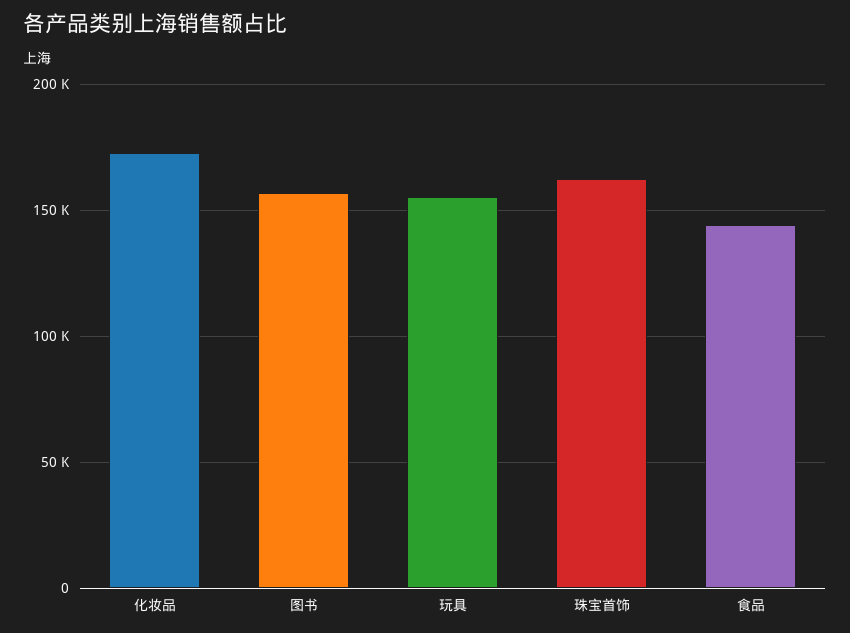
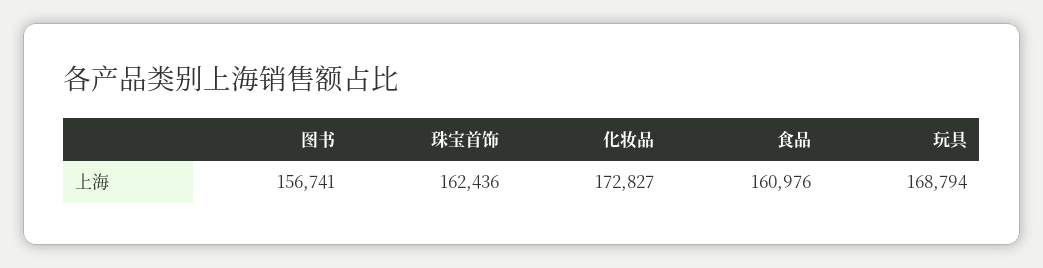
  {
    "化妆品": 172827,
    "图书": 156741,
-   "玩具": 155000,
+   "玩具": 168794,
    "珠宝首饰": 162436,
-   "食品": 145000
+   "食品": 160976
  }

